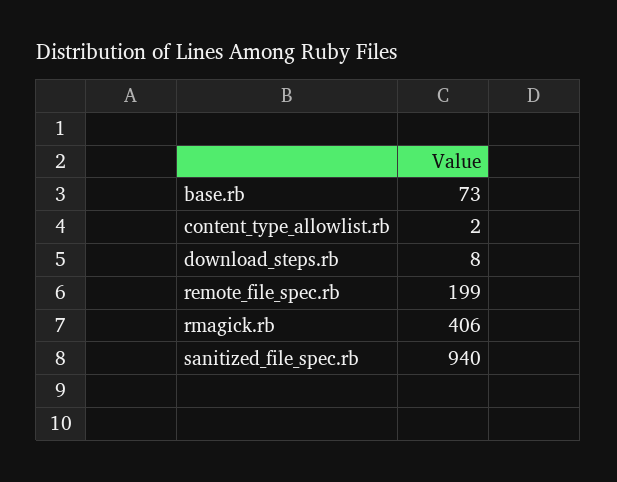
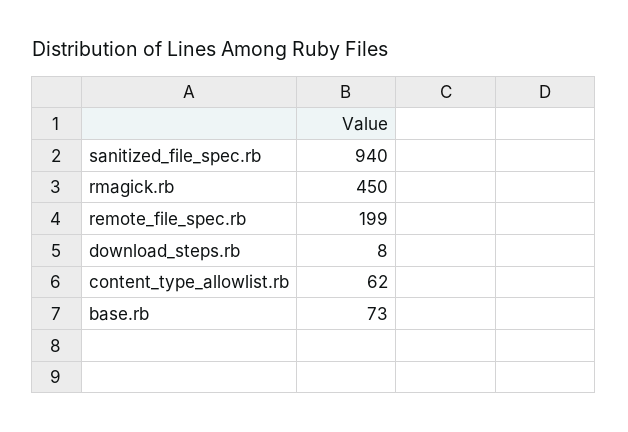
  {
    "base.rb": 73,
-   "content_type_allowlist.rb": 2,
+   "content_type_allowlist.rb": 62,
    "download_steps.rb": 8,
    "remote_file_spec.rb": 199,
-   "rmagick.rb": 406,
+   "rmagick.rb": 450,
    "sanitized_file_spec.rb": 940
  }

